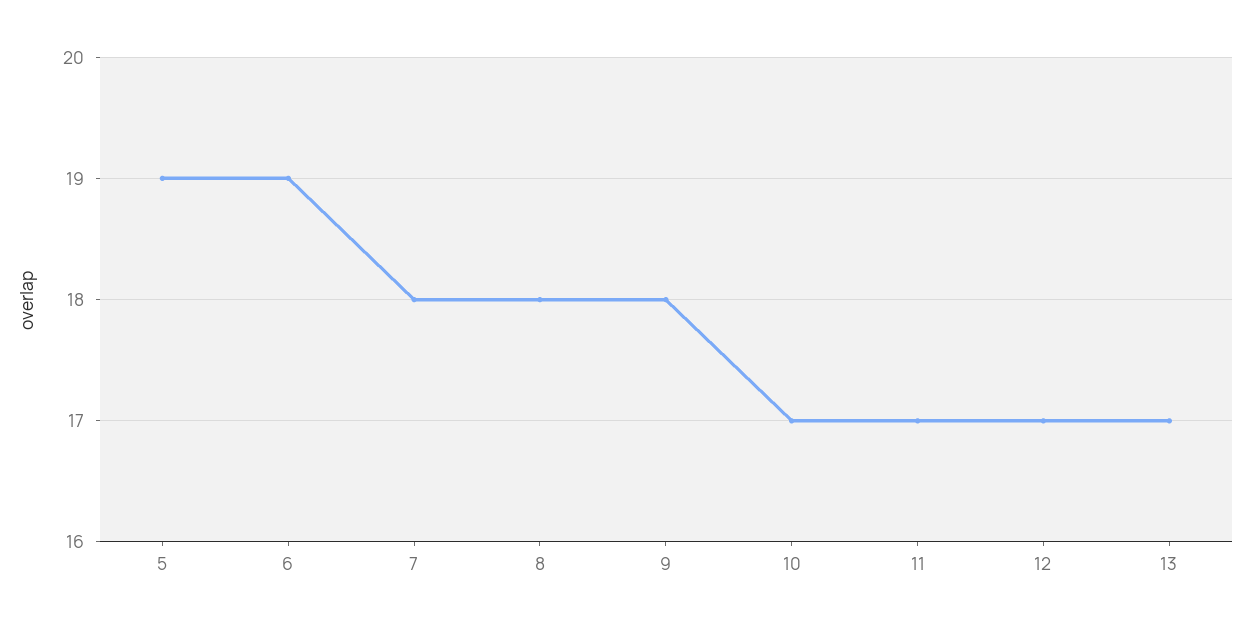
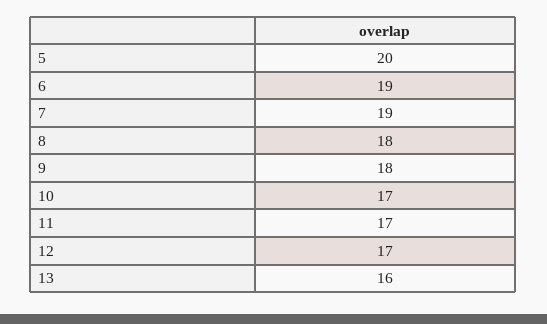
  {
-   "5": 19,
+   "5": 20,
    "6": 19,
-   "7": 18,
+   "7": 19,
    "8": 18,
    "9": 18,
    "10": 17,
    "11": 17,
    "12": 17,
-   "13": 17
+   "13": 16
  }

